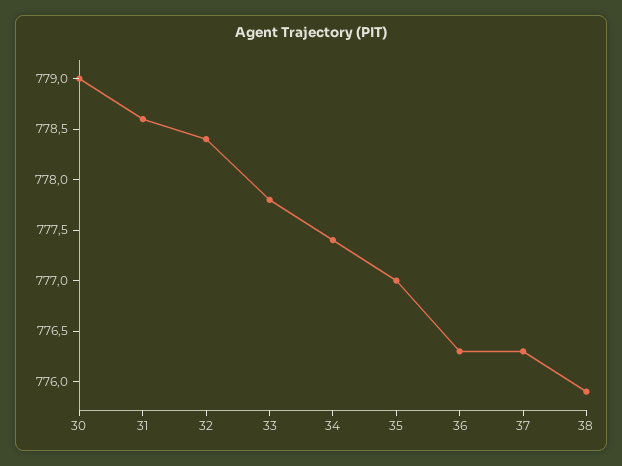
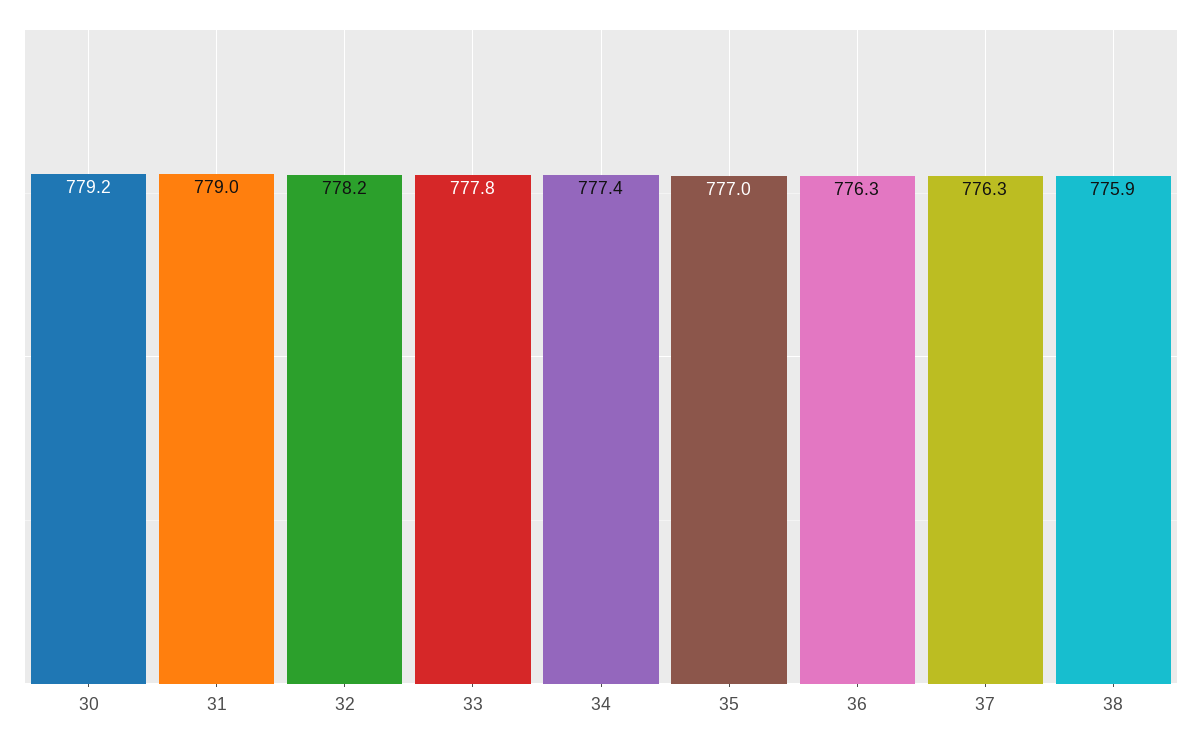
  {
-   "30": 779,
+   "30": 779.2,
-   "31": 778.6,
+   "31": 779,
-   "32": 778.4,
+   "32": 778.2,
    "33": 777.8,
    "34": 777.4,
    "35": 777,
    "36": 776.3,
    "37": 776.3,
    "38": 775.9
  }

